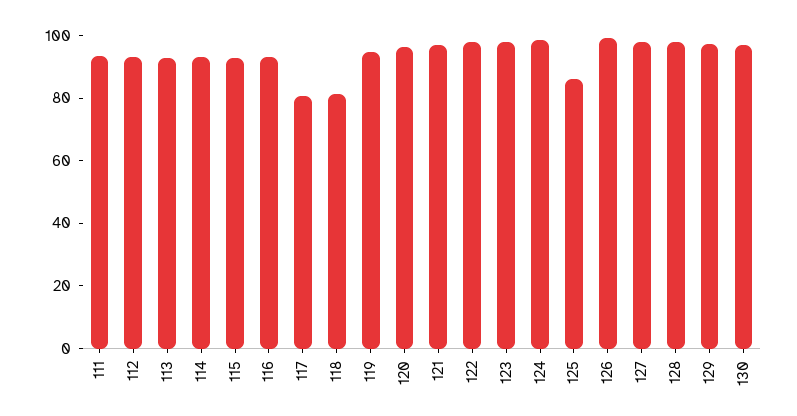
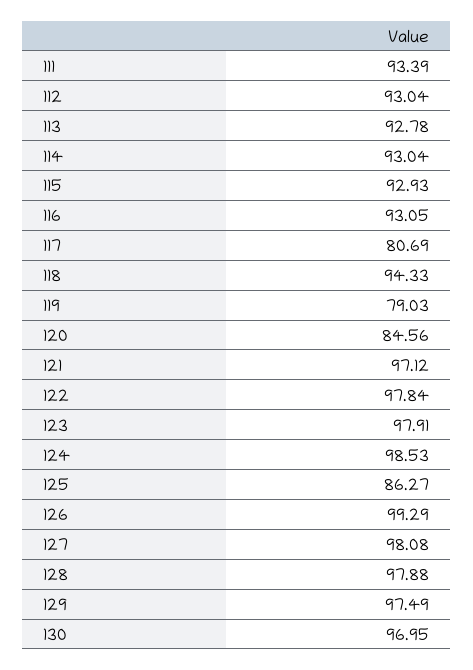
  {
    "111": 93.39,
    "112": 93.04,
    "113": 92.78,
    "114": 93.04,
    "115": 92.93,
    "116": 93.05,
    "117": 80.69,
-   "118": 80,
+   "118": 94.33,
-   "119": 95,
+   "119": 79.03,
-   "120": 95,
+   "120": 84.56,
    "121": 97.12,
    "122": 97.84,
    "123": 97.91,
    "124": 98.53,
    "125": 86.27,
    "126": 99.29,
    "127": 98.08,
    "128": 97.88,
    "129": 97.49,
    "130": 96.95
  }

